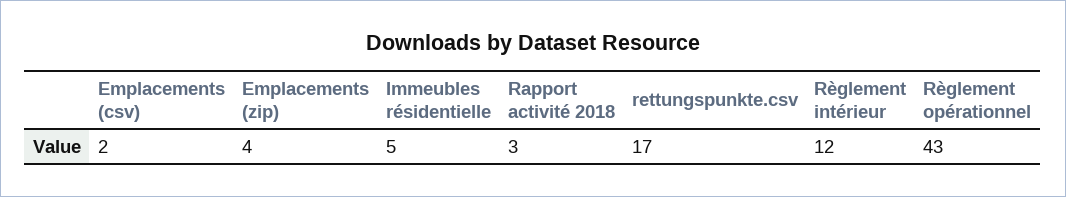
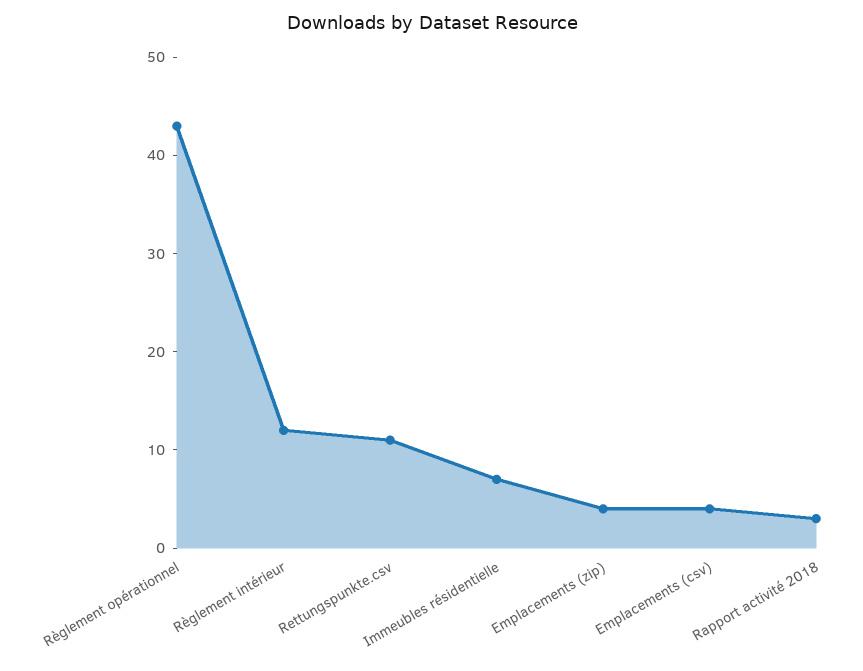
  {
-   "Emplacements (csv)": 2,
+   "Emplacements (csv)": 4,
    "Emplacements (zip)": 4,
-   "Immeubles résidentielle": 5,
+   "Immeubles résidentielle": 7,
    "Rapport activité 2018": 3,
-   "rettungspunkte.csv": 17,
+   "rettungspunkte.csv": 11,
    "Règlement intérieur": 12,
    "Règlement opérationnel": 43
  }

